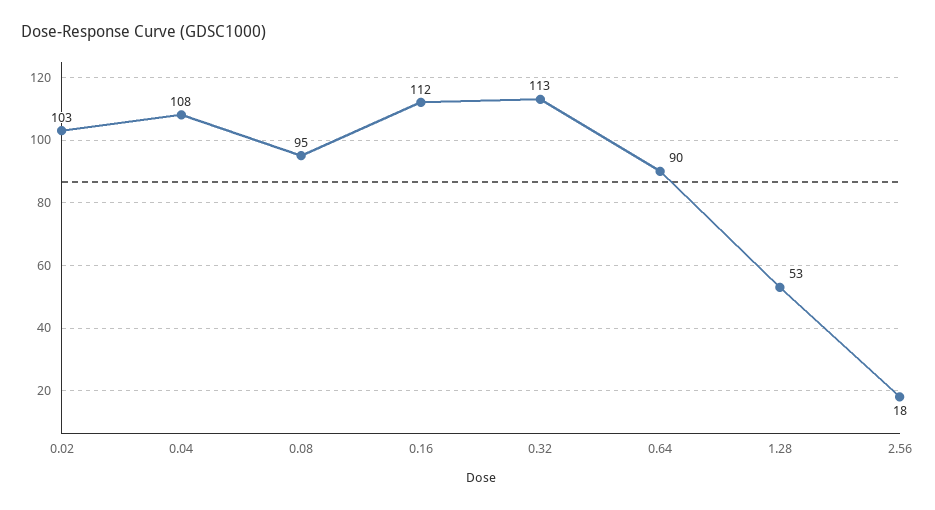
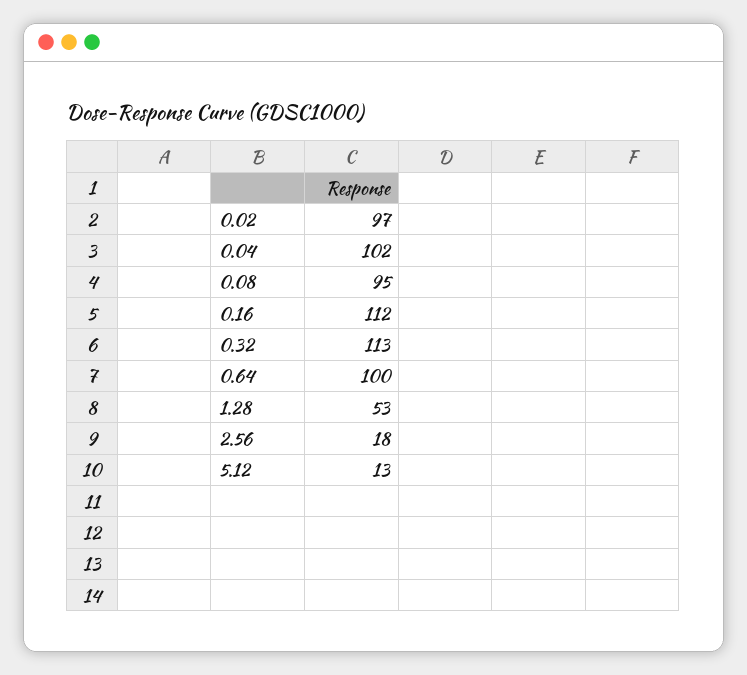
  {
-   "0.02": 103,
+   "0.02": 97,
-   "0.04": 108,
+   "0.04": 102,
    "0.08": 95,
    "0.16": 112,
    "0.32": 113,
-   "0.64": 90,
+   "0.64": 100,
    "1.28": 53,
-   "2.56": 18
+   "2.56": 18,
+   "5.12": 13
  }

